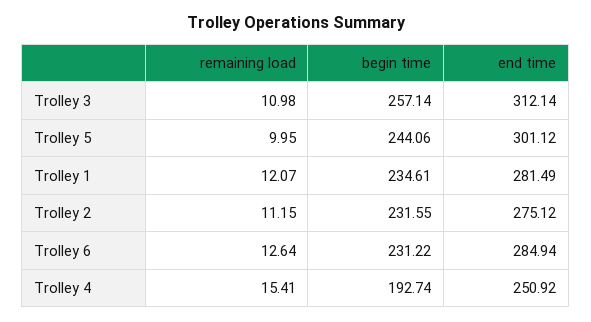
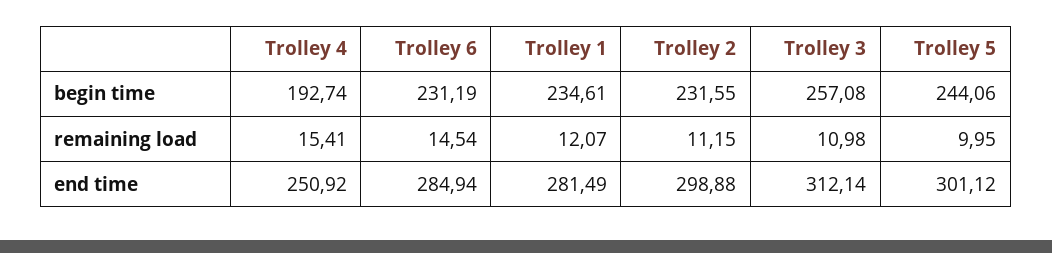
  {
    "remaining load": {
      "Trolley 3": 10.98,
      "Trolley 5": 9.95,
      "Trolley 1": 12.07,
      "Trolley 2": 11.15,
-     "Trolley 6": 12.64,
+     "Trolley 6": 14.54,
      "Trolley 4": 15.41
    },
    "begin time": {
-     "Trolley 3": 257.14,
+     "Trolley 3": 257.08,
      "Trolley 5": 244.06,
      "Trolley 1": 234.61,
      "Trolley 2": 231.55,
-     "Trolley 6": 231.22,
+     "Trolley 6": 231.19,
      "Trolley 4": 192.74
    },
    "end time": {
      "Trolley 3": 312.14,
      "Trolley 5": 301.12,
      "Trolley 1": 281.49,
-     "Trolley 2": 275.12,
+     "Trolley 2": 298.88,
      "Trolley 6": 284.94,
      "Trolley 4": 250.92
    }
  }

